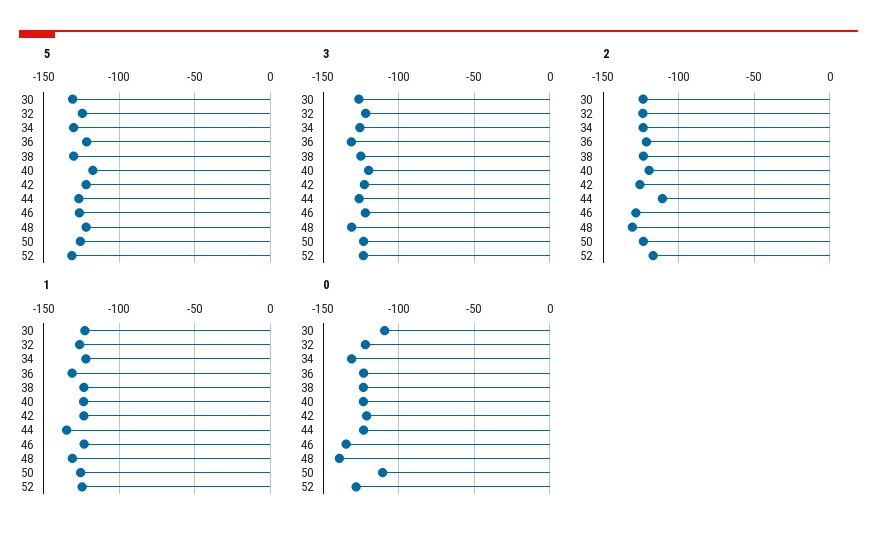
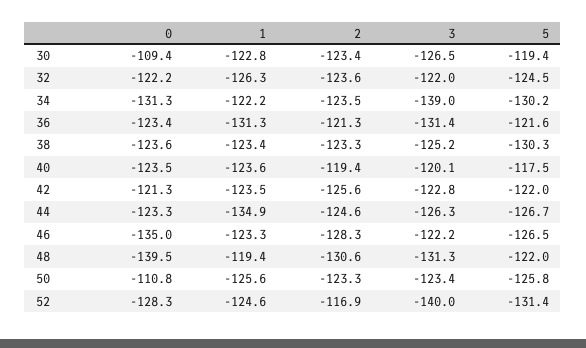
  {
    "5": {
-     "30": -130,
+     "30": -119.4,
      "32": -124.5,
      "34": -130.2,
      "36": -121.6,
      "38": -130.3,
      "40": -117.5,
      "42": -122,
      "44": -126.7,
      "46": -126.5,
      "48": -122,
      "50": -125.8,
      "52": -131.4
    },
    "3": {
      "30": -126.5,
      "32": -122,
-     "34": -125,
+     "34": -139,
      "36": -131.4,
      "38": -125.2,
      "40": -120.1,
      "42": -122.8,
      "44": -126.3,
      "46": -122.2,
      "48": -131.3,
      "50": -123.4,
-     "52": -125
+     "52": -140
    },
    "2": {
      "30": -123.4,
      "32": -123.6,
      "34": -123.5,
      "36": -121.3,
      "38": -123.3,
      "40": -119.4,
      "42": -125.6,
-     "44": -110,
+     "44": -124.6,
      "46": -128.3,
      "48": -130.6,
      "50": -123.3,
      "52": -116.9
    },
    "1": {
      "30": -122.8,
      "32": -126.3,
      "34": -122.2,
      "36": -131.3,
      "38": -123.4,
      "40": -123.6,
      "42": -123.5,
      "44": -134.9,
      "46": -123.3,
-     "48": -130,
+     "48": -119.4,
      "50": -125.6,
      "52": -124.6
    },
    "0": {
      "30": -109.4,
      "32": -122.2,
      "34": -131.3,
      "36": -123.4,
      "38": -123.6,
      "40": -123.5,
      "42": -121.3,
      "44": -123.3,
      "46": -135,
      "48": -139.5,
      "50": -110.8,
      "52": -128.3
    }
  }

